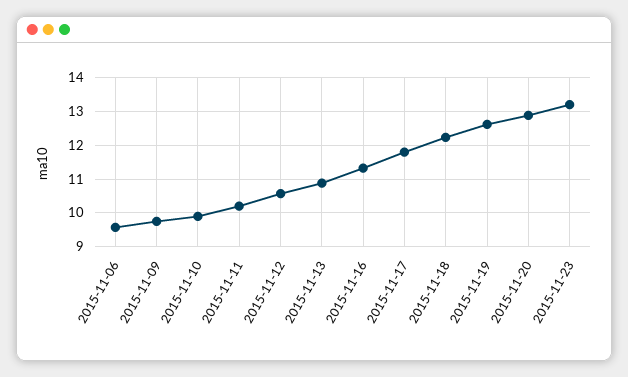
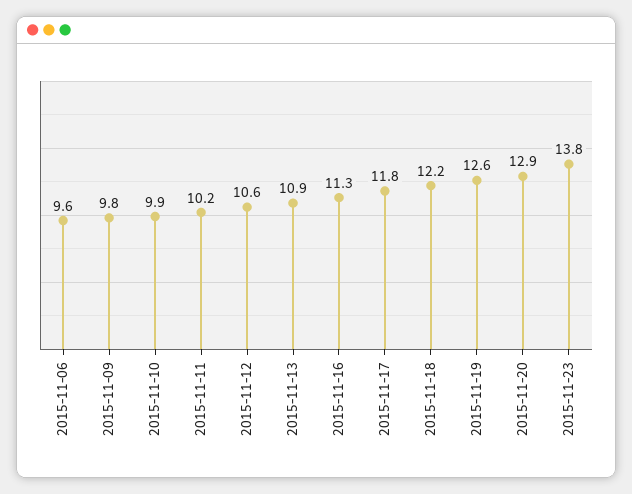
  {
    "2015-11-06": 9.6,
    "2015-11-09": 9.8,
    "2015-11-10": 9.9,
    "2015-11-11": 10.2,
    "2015-11-12": 10.6,
    "2015-11-13": 10.9,
    "2015-11-16": 11.3,
    "2015-11-17": 11.8,
    "2015-11-18": 12.2,
    "2015-11-19": 12.6,
    "2015-11-20": 12.9,
-   "2015-11-23": 13.2
+   "2015-11-23": 13.8
  }

